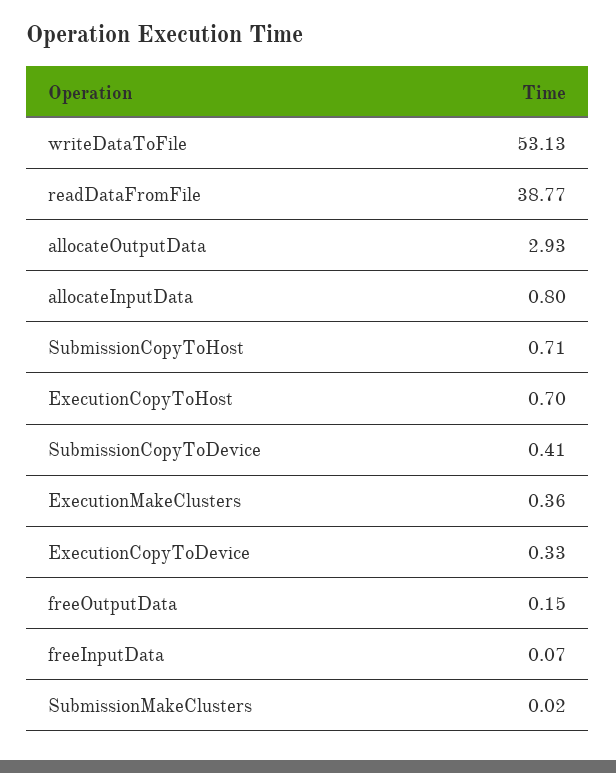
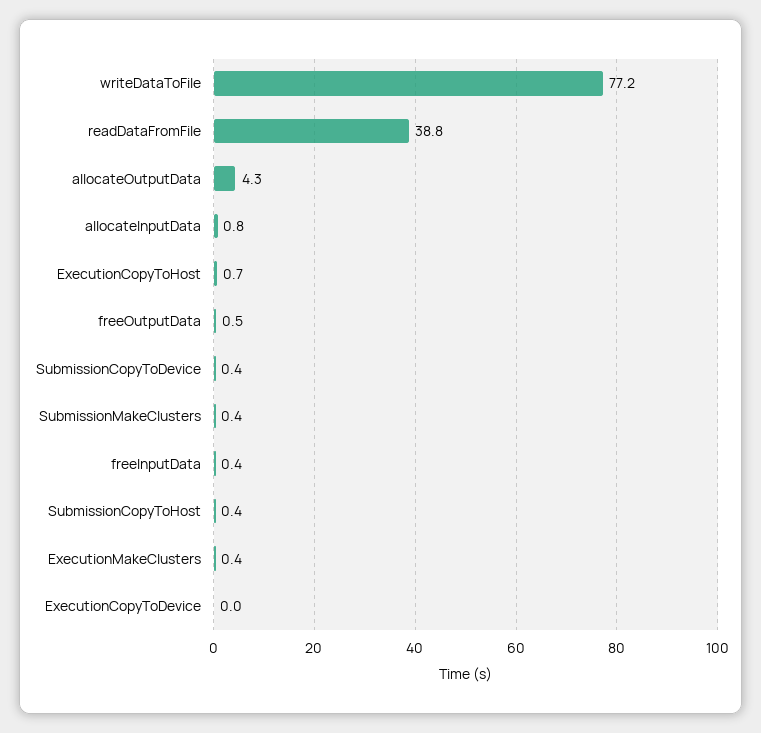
  {
-   "writeDataToFile": 53.13,
+   "writeDataToFile": 77.2,
    "readDataFromFile": 38.77,
-   "allocateOutputData": 2.93,
+   "allocateOutputData": 4.3,
    "allocateInputData": 0.8,
-   "SubmissionCopyToHost": 0.71,
+   "SubmissionCopyToHost": 0.4,
    "ExecutionCopyToHost": 0.7,
    "SubmissionCopyToDevice": 0.41,
    "ExecutionMakeClusters": 0.36,
-   "ExecutionCopyToDevice": 0.33,
+   "ExecutionCopyToDevice": 0,
-   "freeOutputData": 0.15,
+   "freeOutputData": 0.5,
-   "freeInputData": 0.07,
+   "freeInputData": 0.4,
-   "SubmissionMakeClusters": 0.02
+   "SubmissionMakeClusters": 0.4
  }

